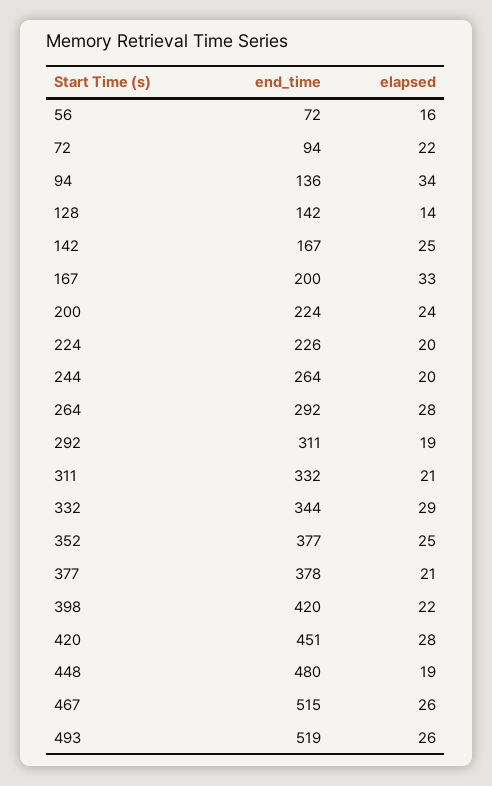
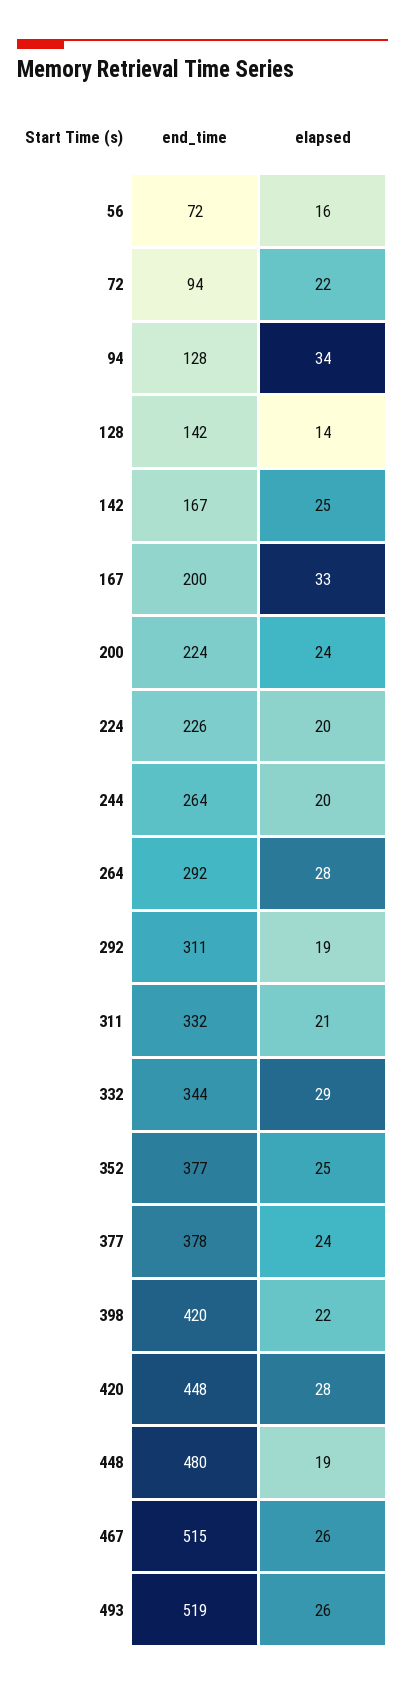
  {
    "end_time": {
      "56": 72,
      "72": 94,
-     "94": 136,
+     "94": 128,
      "128": 142,
      "142": 167,
      "167": 200,
      "200": 224,
      "224": 226,
      "244": 264,
      "264": 292,
      "292": 311,
      "311": 332,
      "332": 344,
      "352": 377,
      "377": 378,
      "398": 420,
-     "420": 451,
+     "420": 448,
      "448": 480,
      "467": 515,
      "493": 519
    },
    "elapsed": {
      "56": 16,
      "72": 22,
      "94": 34,
      "128": 14,
      "142": 25,
      "167": 33,
      "200": 24,
      "224": 20,
      "244": 20,
      "264": 28,
      "292": 19,
      "311": 21,
      "332": 29,
      "352": 25,
-     "377": 21,
+     "377": 24,
      "398": 22,
      "420": 28,
      "448": 19,
      "467": 26,
      "493": 26
    }
  }

